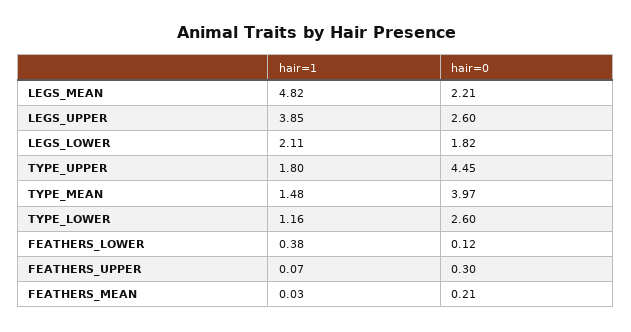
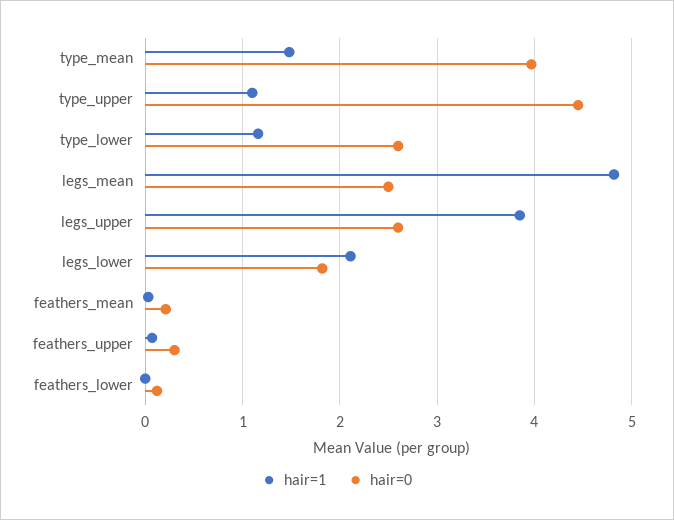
  {
    "hair=1": {
      "LEGS_MEAN": 4.82,
      "LEGS_UPPER": 3.85,
      "LEGS_LOWER": 2.11,
-     "TYPE_UPPER": 1.8,
+     "TYPE_UPPER": 1.1,
      "TYPE_MEAN": 1.48,
      "TYPE_LOWER": 1.16,
-     "FEATHERS_LOWER": 0.38,
+     "FEATHERS_LOWER": 0,
      "FEATHERS_UPPER": 0.07,
      "FEATHERS_MEAN": 0.03
    },
    "hair=0": {
-     "LEGS_MEAN": 2.21,
+     "LEGS_MEAN": 2.5,
      "LEGS_UPPER": 2.6,
      "LEGS_LOWER": 1.82,
      "TYPE_UPPER": 4.45,
      "TYPE_MEAN": 3.97,
      "TYPE_LOWER": 2.6,
      "FEATHERS_LOWER": 0.12,
      "FEATHERS_UPPER": 0.3,
      "FEATHERS_MEAN": 0.21
    }
  }

